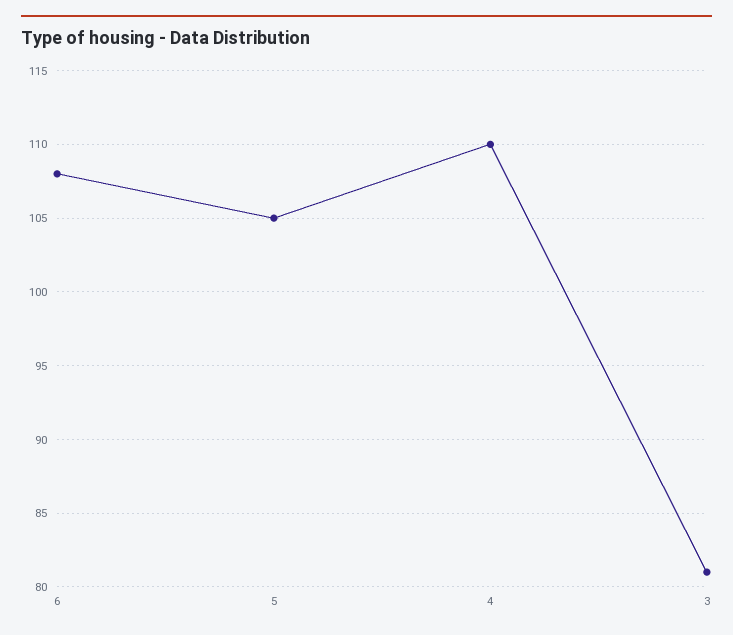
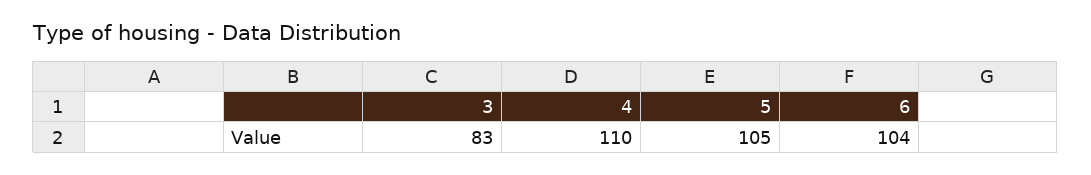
  {
-   "6": 108,
+   "6": 104,
    "5": 105,
    "4": 110,
-   "3": 81
+   "3": 83
  }

